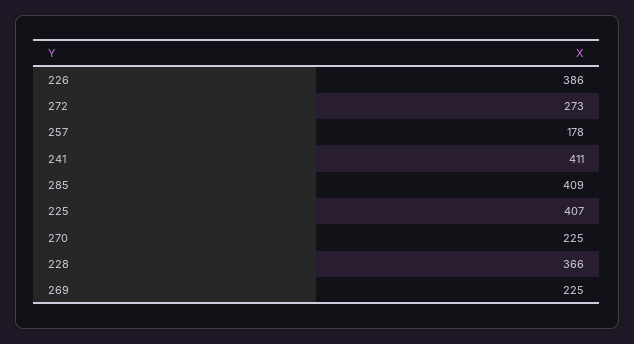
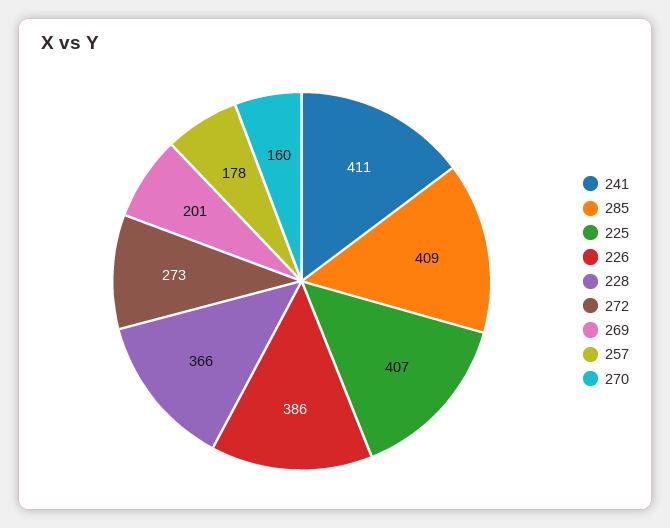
  {
    "226": 386,
    "272": 273,
    "257": 178,
    "241": 411,
    "285": 409,
    "225": 407,
-   "270": 225,
+   "270": 160,
    "228": 366,
-   "269": 225
+   "269": 201
  }

